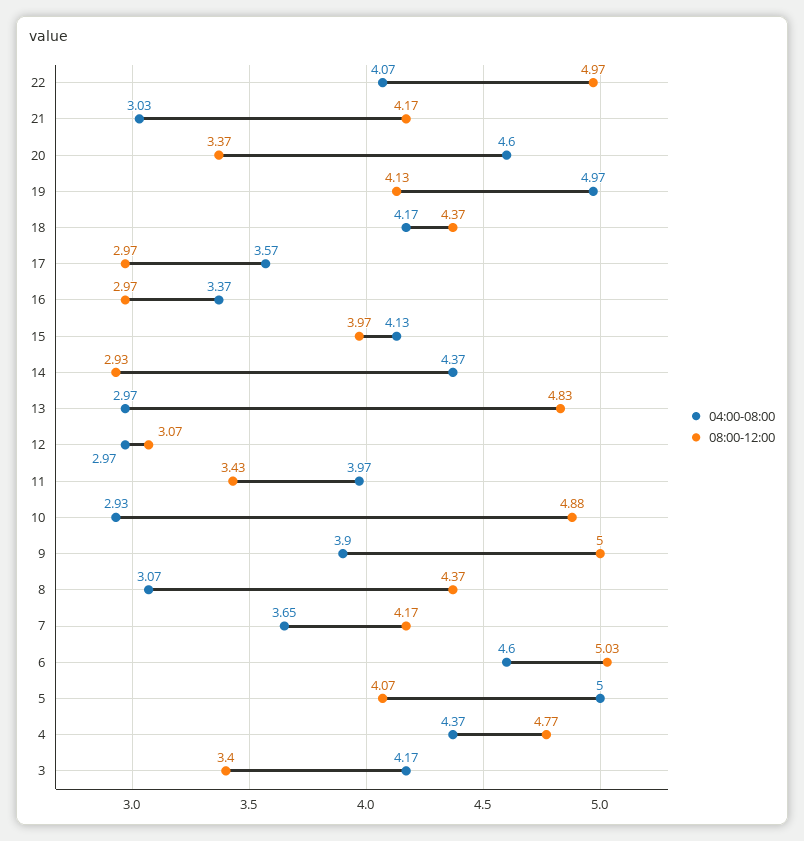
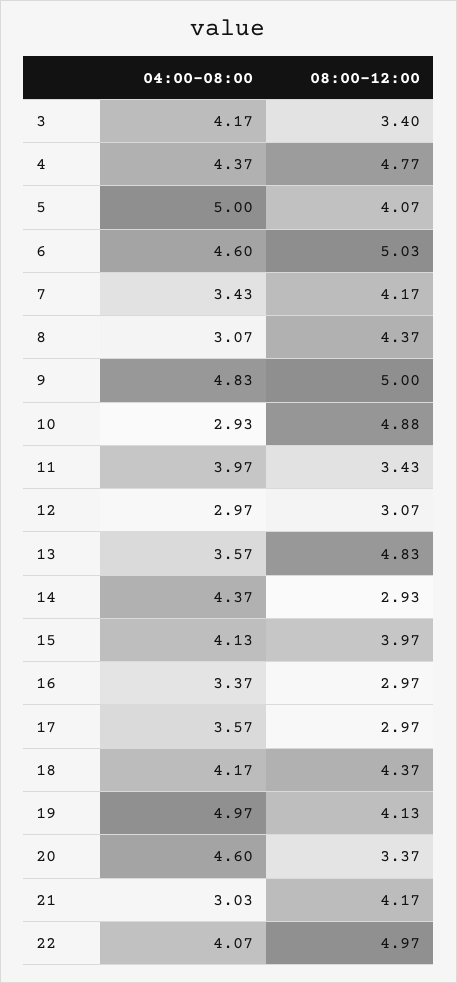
  {
    "04:00-08:00": {
      "22": 4.07,
      "21": 3.03,
      "20": 4.6,
      "19": 4.97,
      "18": 4.17,
      "17": 3.57,
      "16": 3.37,
      "15": 4.13,
      "14": 4.37,
-     "13": 2.97,
+     "13": 3.57,
      "12": 2.97,
      "11": 3.97,
      "10": 2.93,
-     "9": 3.9,
+     "9": 4.83,
      "8": 3.07,
-     "7": 3.65,
+     "7": 3.43,
      "6": 4.6,
      "5": 5,
      "4": 4.37,
      "3": 4.17
    },
    "08:00-12:00": {
      "22": 4.97,
      "21": 4.17,
      "20": 3.37,
      "19": 4.13,
      "18": 4.37,
      "17": 2.97,
      "16": 2.97,
      "15": 3.97,
      "14": 2.93,
      "13": 4.83,
      "12": 3.07,
      "11": 3.43,
      "10": 4.88,
      "9": 5,
      "8": 4.37,
      "7": 4.17,
      "6": 5.03,
      "5": 4.07,
      "4": 4.77,
      "3": 3.4
    }
  }

